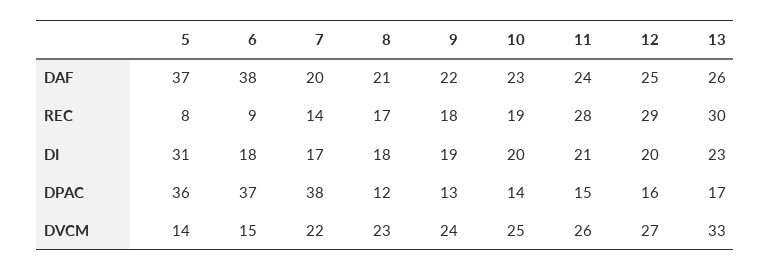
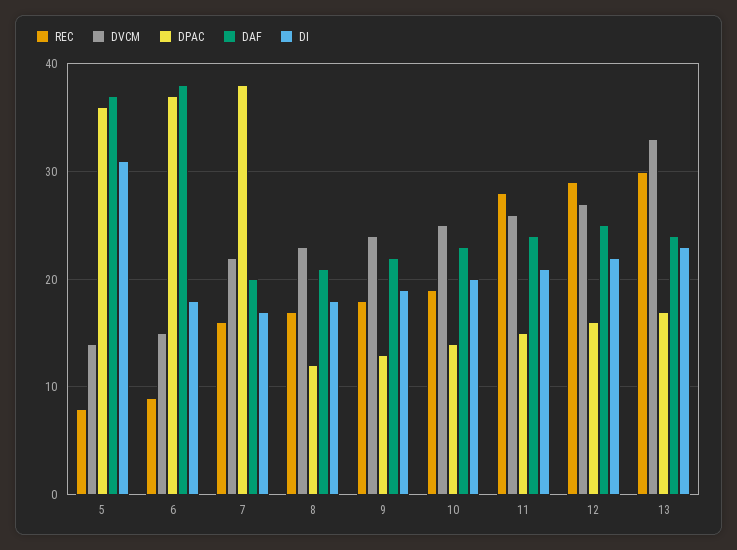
  {
    "DAF": {
      "5": 37,
      "6": 38,
      "7": 20,
      "8": 21,
      "9": 22,
      "10": 23,
      "11": 24,
      "12": 25,
-     "13": 26
+     "13": 24
    },
    "REC": {
      "5": 8,
      "6": 9,
-     "7": 14,
+     "7": 16,
      "8": 17,
      "9": 18,
      "10": 19,
      "11": 28,
      "12": 29,
      "13": 30
    },
    "DI": {
      "5": 31,
      "6": 18,
      "7": 17,
      "8": 18,
      "9": 19,
      "10": 20,
      "11": 21,
-     "12": 20,
+     "12": 22,
      "13": 23
    },
    "DPAC": {
      "5": 36,
      "6": 37,
      "7": 38,
      "8": 12,
      "9": 13,
      "10": 14,
      "11": 15,
      "12": 16,
      "13": 17
    },
    "DVCM": {
      "5": 14,
      "6": 15,
      "7": 22,
      "8": 23,
      "9": 24,
      "10": 25,
      "11": 26,
      "12": 27,
      "13": 33
    }
  }

